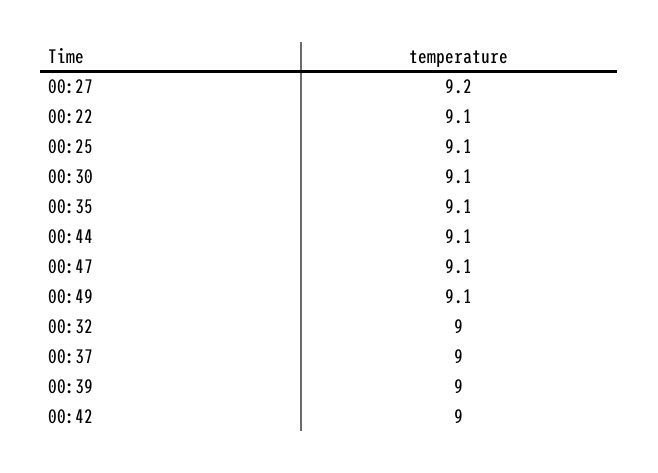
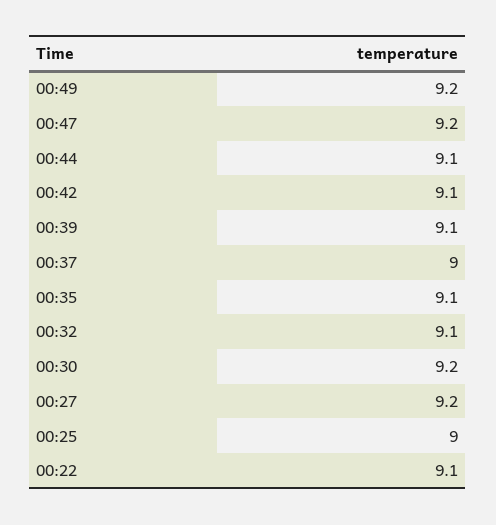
  {
    "00:27": 9.2,
    "00:22": 9.1,
-   "00:25": 9.1,
+   "00:25": 9,
-   "00:30": 9.1,
+   "00:30": 9.2,
    "00:35": 9.1,
    "00:44": 9.1,
-   "00:47": 9.1,
+   "00:47": 9.2,
-   "00:49": 9.1,
+   "00:49": 9.2,
-   "00:32": 9,
+   "00:32": 9.1,
    "00:37": 9,
-   "00:39": 9,
+   "00:39": 9.1,
-   "00:42": 9
+   "00:42": 9.1
  }

